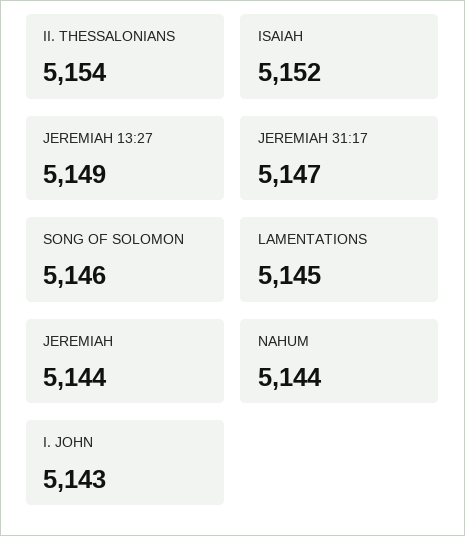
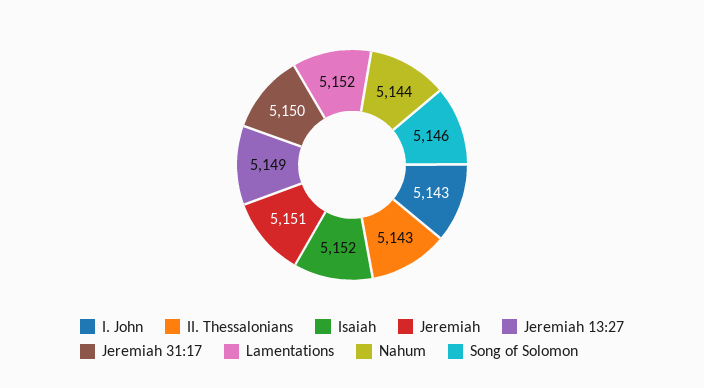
  {
-   "II. THESSALONIANS": 5154,
+   "II. THESSALONIANS": 5143,
    "ISAIAH": 5152,
    "JEREMIAH 13:27": 5149,
-   "JEREMIAH 31:17": 5147,
+   "JEREMIAH 31:17": 5150,
    "SONG OF SOLOMON": 5146,
-   "LAMENTATIONS": 5145,
+   "LAMENTATIONS": 5152,
-   "JEREMIAH": 5144,
+   "JEREMIAH": 5151,
    "NAHUM": 5144,
    "I. JOHN": 5143
  }

